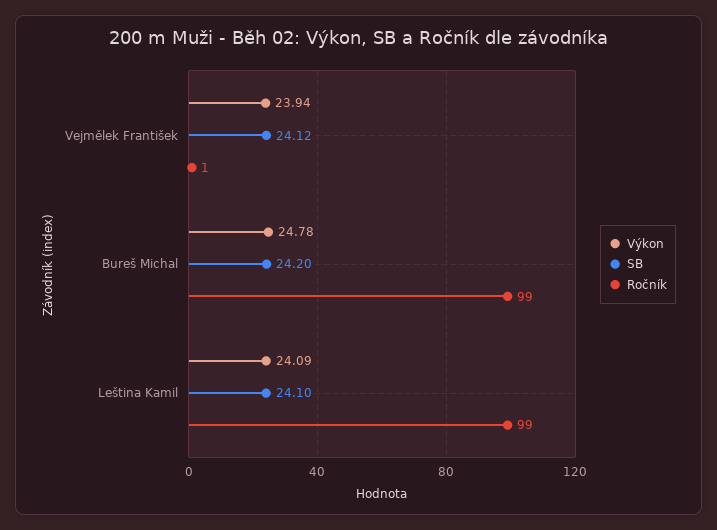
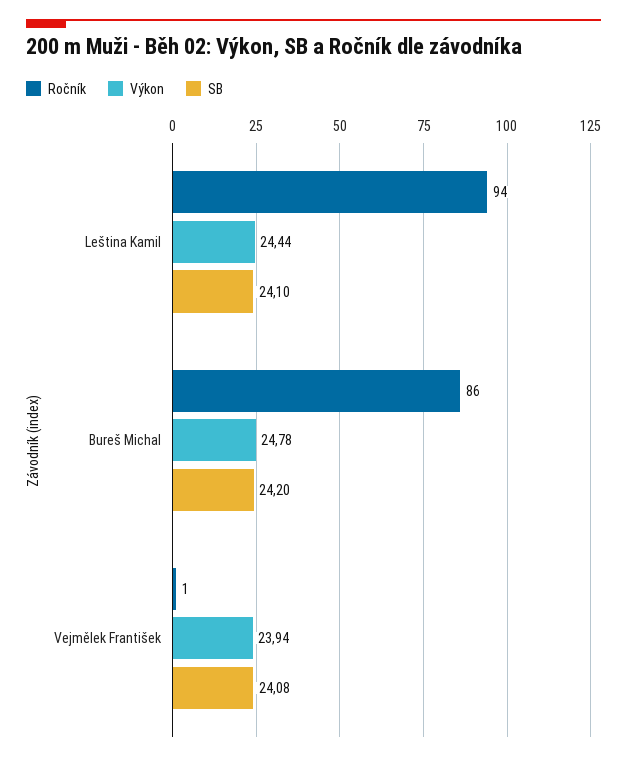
  {
    "Výkon": {
      "Vejmělek František": 23.94,
      "Bureš Michal": 24.78,
-     "Leština Kamil": 24.09
+     "Leština Kamil": 24.44
    },
    "SB": {
-     "Vejmělek František": 24.12,
+     "Vejmělek František": 24.08,
      "Bureš Michal": 24.2,
      "Leština Kamil": 24.1
    },
    "Ročník": {
      "Vejmělek František": 1,
-     "Bureš Michal": 99,
+     "Bureš Michal": 86,
-     "Leština Kamil": 99
+     "Leština Kamil": 94
    }
  }

